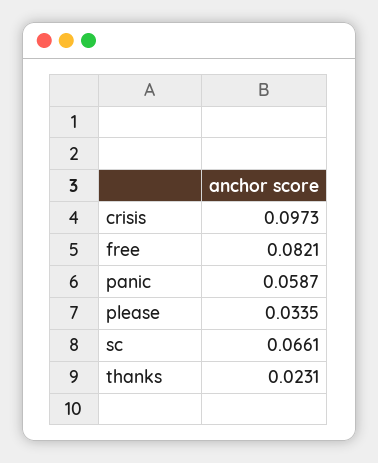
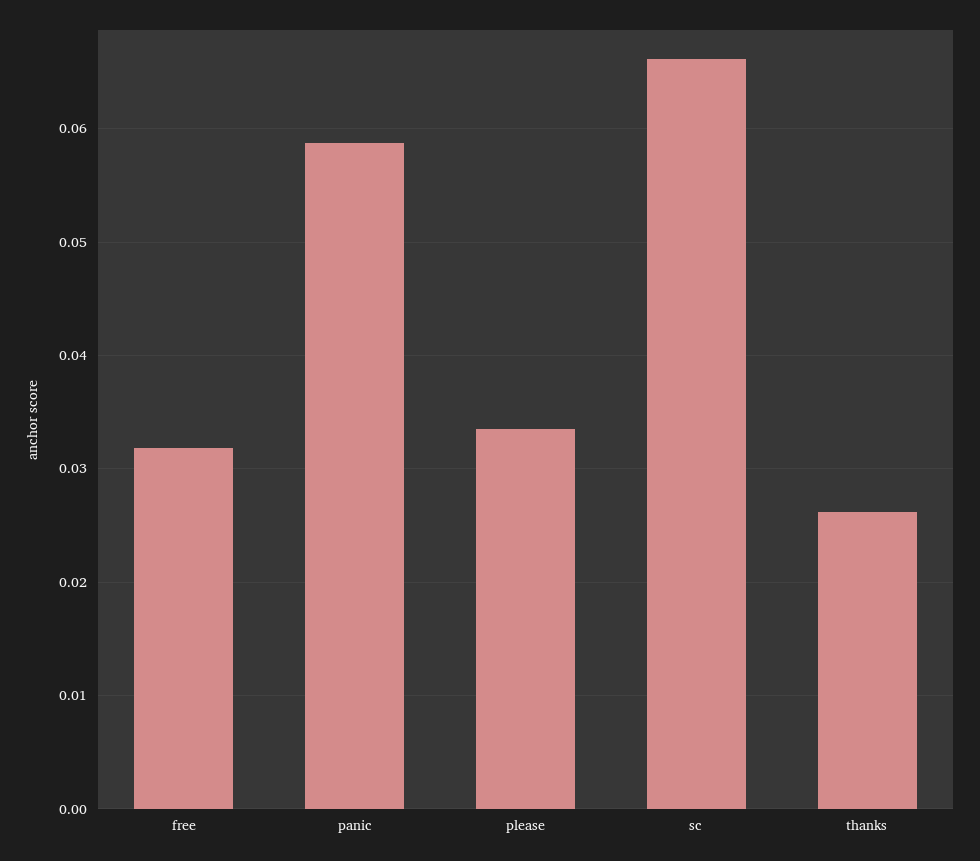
  {
-   "crisis": 0.0973,
-   "free": 0.0821,
+   "free": 0.032,
    "panic": 0.0587,
    "please": 0.0335,
    "sc": 0.0661,
-   "thanks": 0.0231
+   "thanks": 0.026
  }

